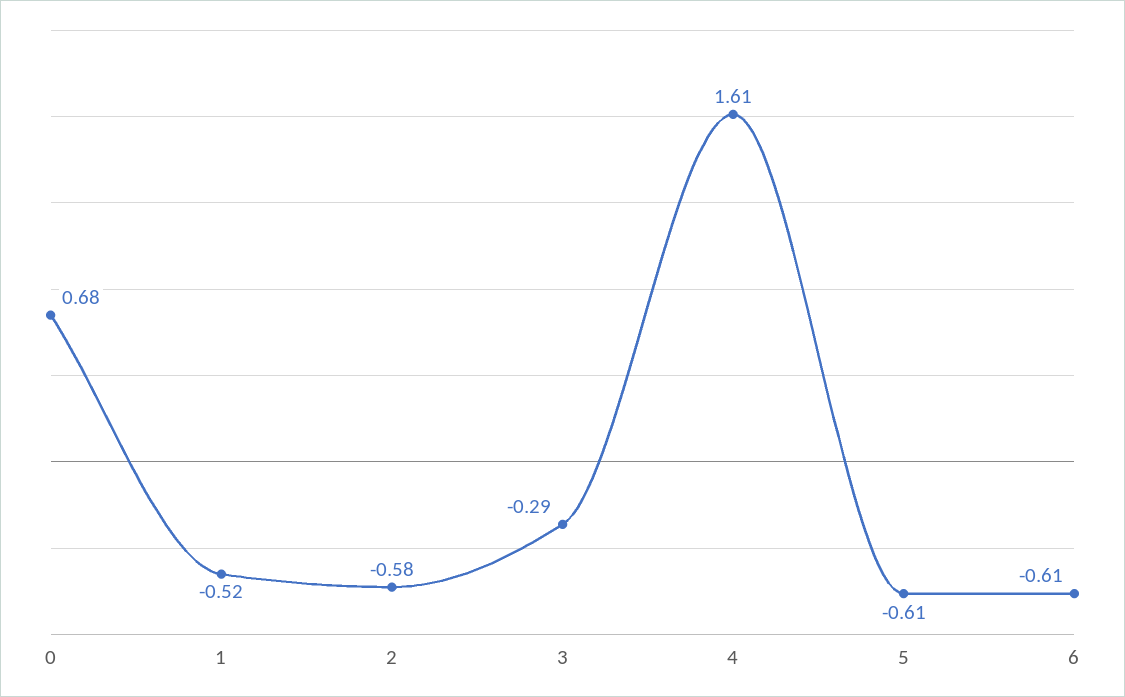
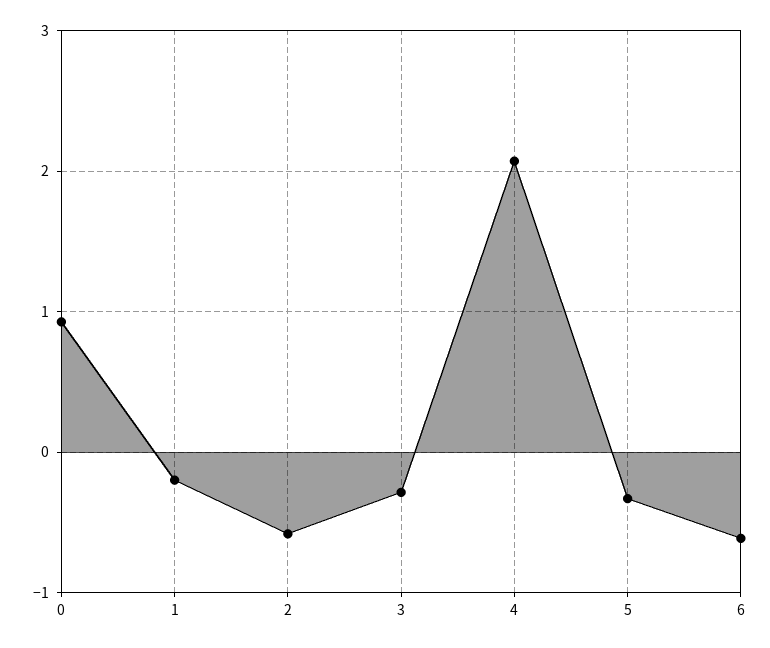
  {
-   "0": 0.68,
+   "0": 0.9,
-   "1": -0.52,
+   "1": -0.2,
    "2": -0.58,
    "3": -0.29,
-   "4": 1.61,
+   "4": 2.1,
-   "5": -0.61,
+   "5": -0.3,
    "6": -0.61
  }

